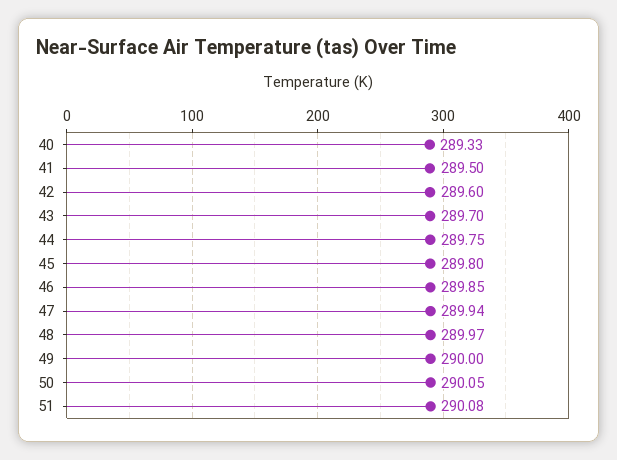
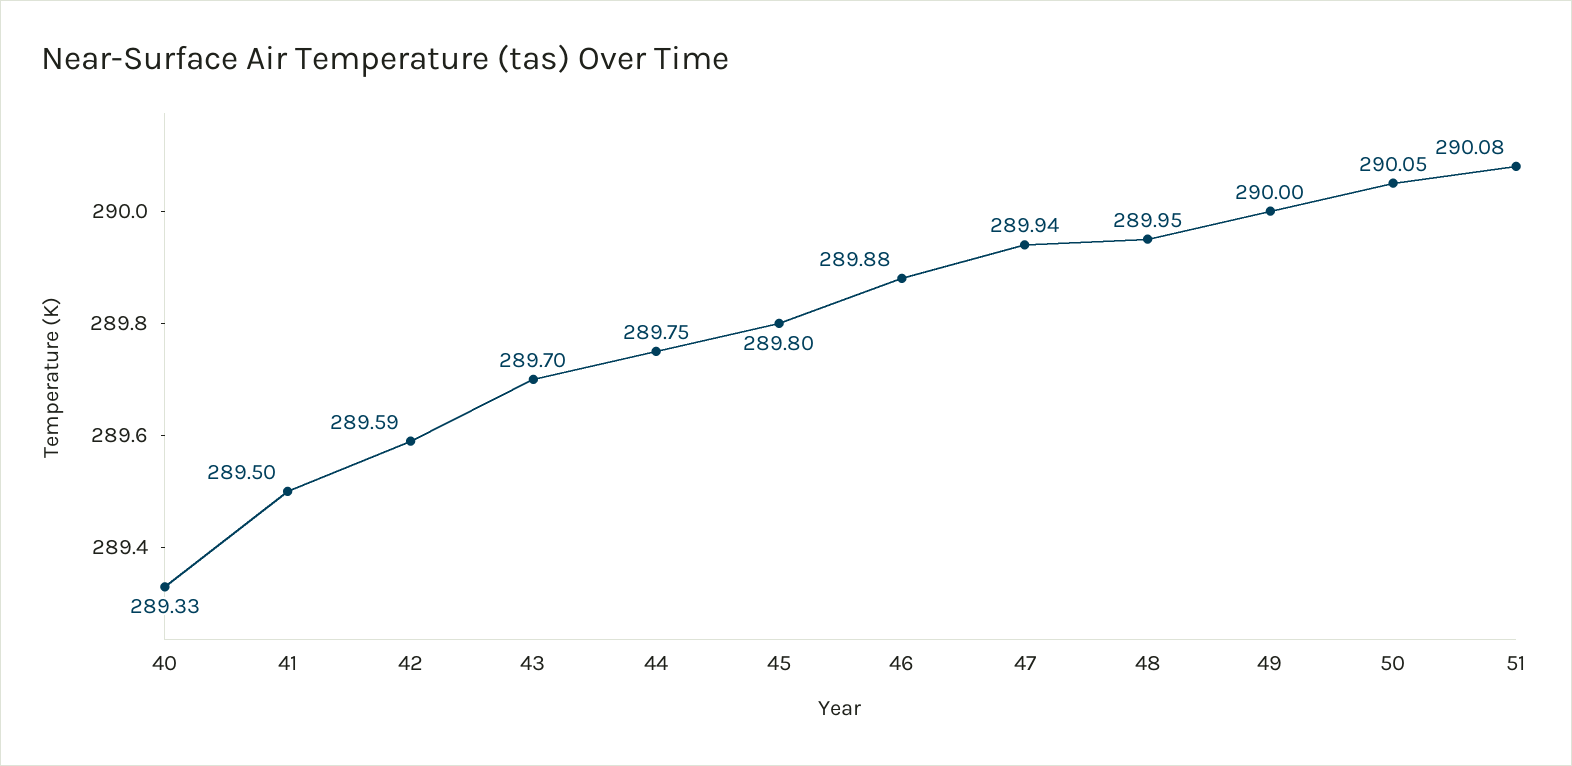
  {
    "40": 289.33,
    "41": 289.5,
-   "42": 289.6,
+   "42": 289.59,
    "43": 289.7,
    "44": 289.75,
    "45": 289.8,
-   "46": 289.85,
+   "46": 289.88,
    "47": 289.94,
-   "48": 289.97,
+   "48": 289.95,
    "49": 290,
    "50": 290.05,
    "51": 290.08
  }

